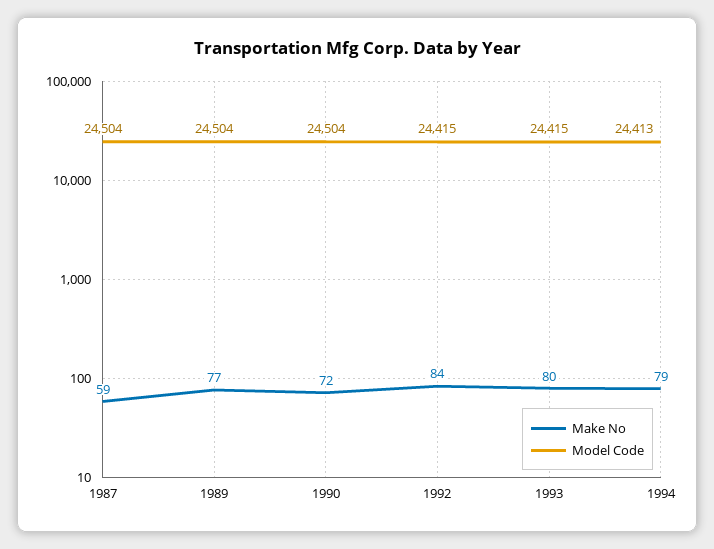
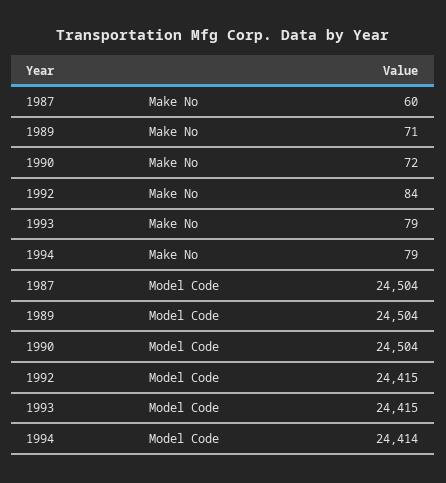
  {
    "Make No": {
-     "1987": 59,
+     "1987": 60,
-     "1989": 77,
+     "1989": 71,
      "1990": 72,
      "1992": 84,
-     "1993": 80,
+     "1993": 79,
      "1994": 79
    },
    "Model Code": {
      "1987": 24504,
      "1989": 24504,
      "1990": 24504,
      "1992": 24415,
      "1993": 24415,
-     "1994": 24413
+     "1994": 24414
    }
  }

